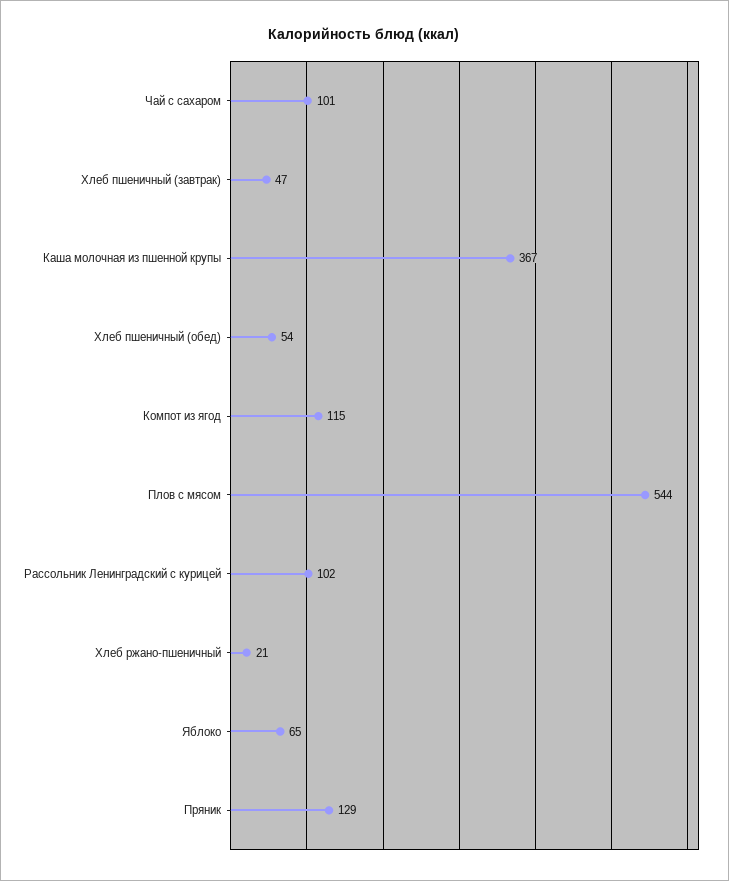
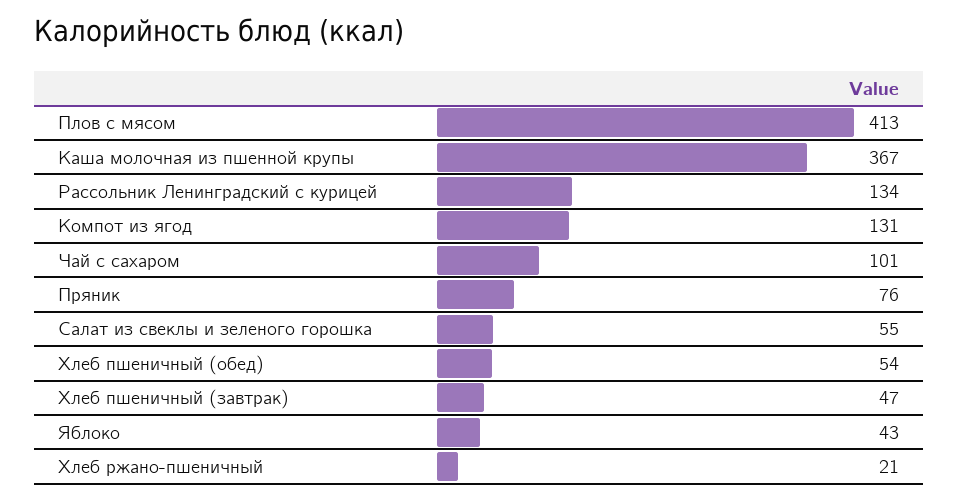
  {
    "Чай с сахаром": 101,
    "Хлеб пшеничный (завтрак)": 47,
    "Каша молочная из пшенной крупы": 367,
    "Хлеб пшеничный (обед)": 54,
-   "Компот из ягод": 115,
+   "Компот из ягод": 131,
-   "Плов с мясом": 544,
+   "Плов с мясом": 413,
-   "Рассольник Ленинградский с курицей": 102,
+   "Рассольник Ленинградский с курицей": 134,
    "Хлеб ржано-пшеничный": 21,
-   "Яблоко": 65,
+   "Яблоко": 43,
-   "Пряник": 129
+   "Пряник": 76,
+   "Салат из свеклы и зеленого горошка": 55
  }

